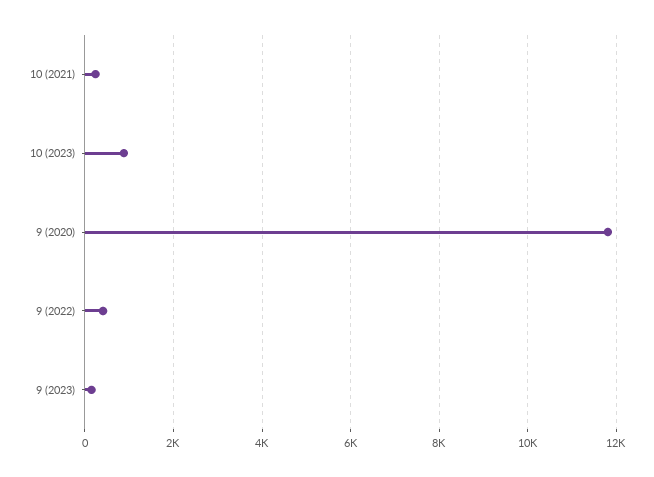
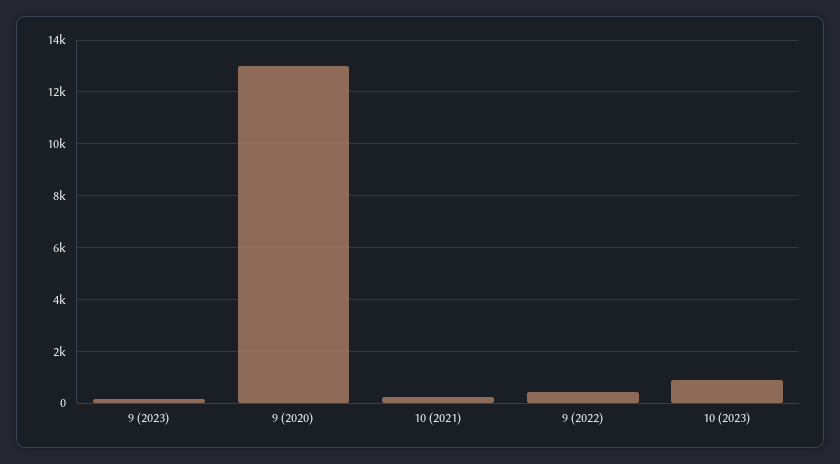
  {
    "10 (2021)": 200,
    "10 (2023)": 800,
-   "9 (2020)": 11800,
+   "9 (2020)": 13000,
    "9 (2022)": 400,
    "9 (2023)": 200
  }

